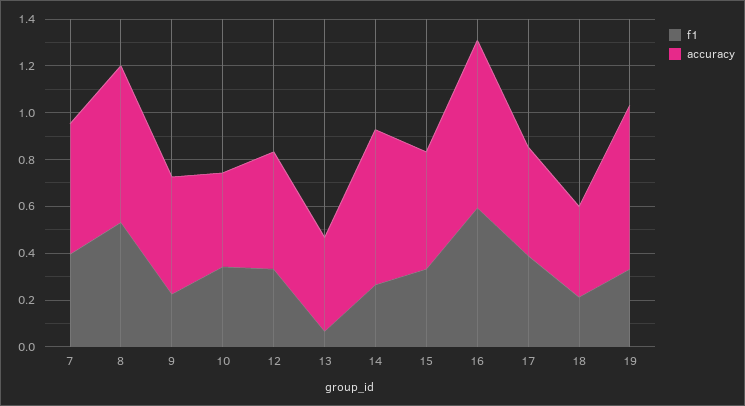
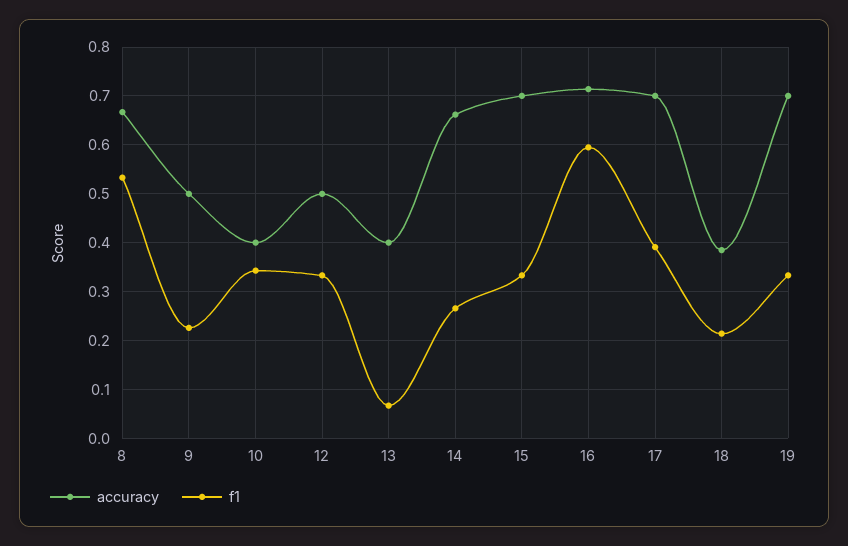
  {
    "f1": {
-     "7": 0.4,
      "8": 0.54,
      "9": 0.22,
      "10": 0.34,
      "12": 0.34,
      "13": 0.06,
      "14": 0.26,
      "15": 0.34,
      "16": 0.6,
      "17": 0.4,
      "18": 0.22,
      "19": 0.34
    },
    "accuracy": {
-     "7": 0.55,
      "8": 0.66,
      "9": 0.5,
      "10": 0.4,
      "12": 0.5,
      "13": 0.4,
      "14": 0.66,
-     "15": 0.5,
+     "15": 0.7,
      "16": 0.72,
-     "17": 0.45,
+     "17": 0.7,
      "18": 0.38,
      "19": 0.7
    }
  }

